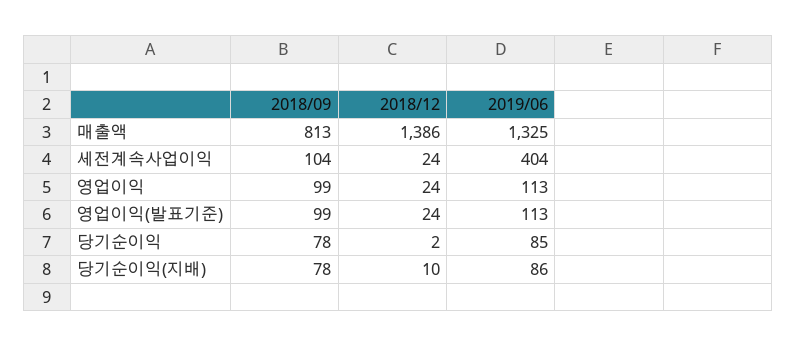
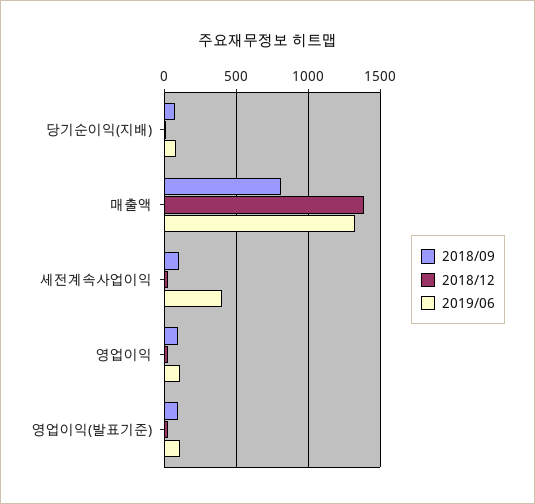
  {
    "2018/09": {
      "매출액": 813,
      "세전계속사업이익": 104,
      "영업이익": 99,
      "영업이익(발표기준)": 99,
-     "당기순이익": 78,
      "당기순이익(지배)": 78
    },
    "2018/12": {
      "매출액": 1386,
      "세전계속사업이익": 24,
      "영업이익": 24,
      "영업이익(발표기준)": 24,
-     "당기순이익": 2,
      "당기순이익(지배)": 10
    },
    "2019/06": {
      "매출액": 1325,
      "세전계속사업이익": 404,
      "영업이익": 113,
      "영업이익(발표기준)": 113,
-     "당기순이익": 85,
      "당기순이익(지배)": 86
    }
  }

